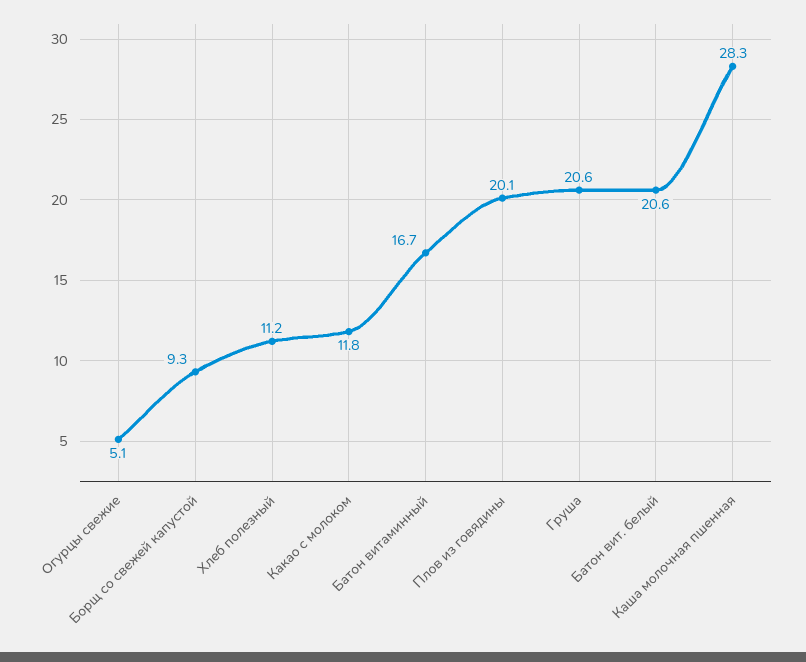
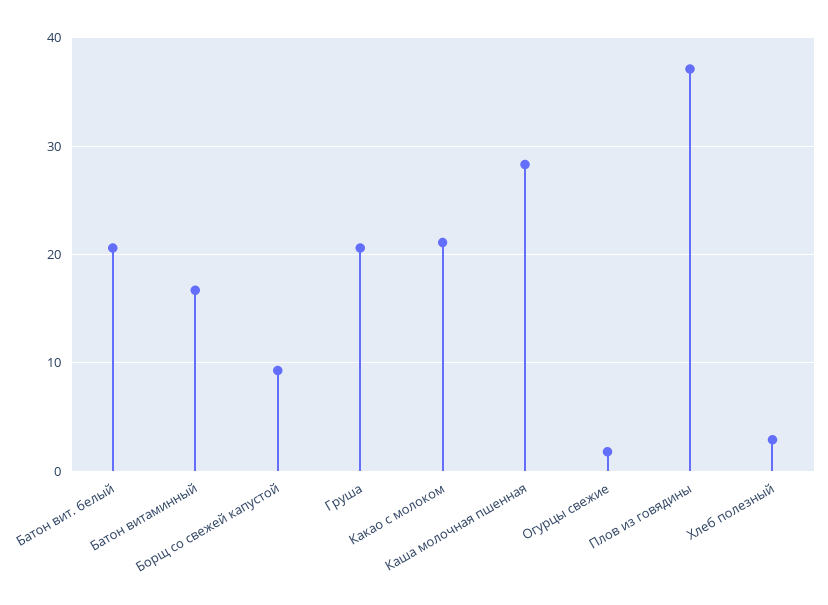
  {
-   "Огурцы свежие": 5.1,
+   "Огурцы свежие": 2,
    "Борщ со свежей капустой": 9.3,
-   "Хлеб полезный": 11.2,
+   "Хлеб полезный": 3,
-   "Какао с молоком": 11.8,
+   "Какао с молоком": 21,
    "Батон витаминный": 16.7,
-   "Плов из говядины": 20.1,
+   "Плов из говядины": 37,
    "Груша": 20.6,
    "Батон вит. белый": 20.6,
    "Каша молочная пшенная": 28.3
  }

